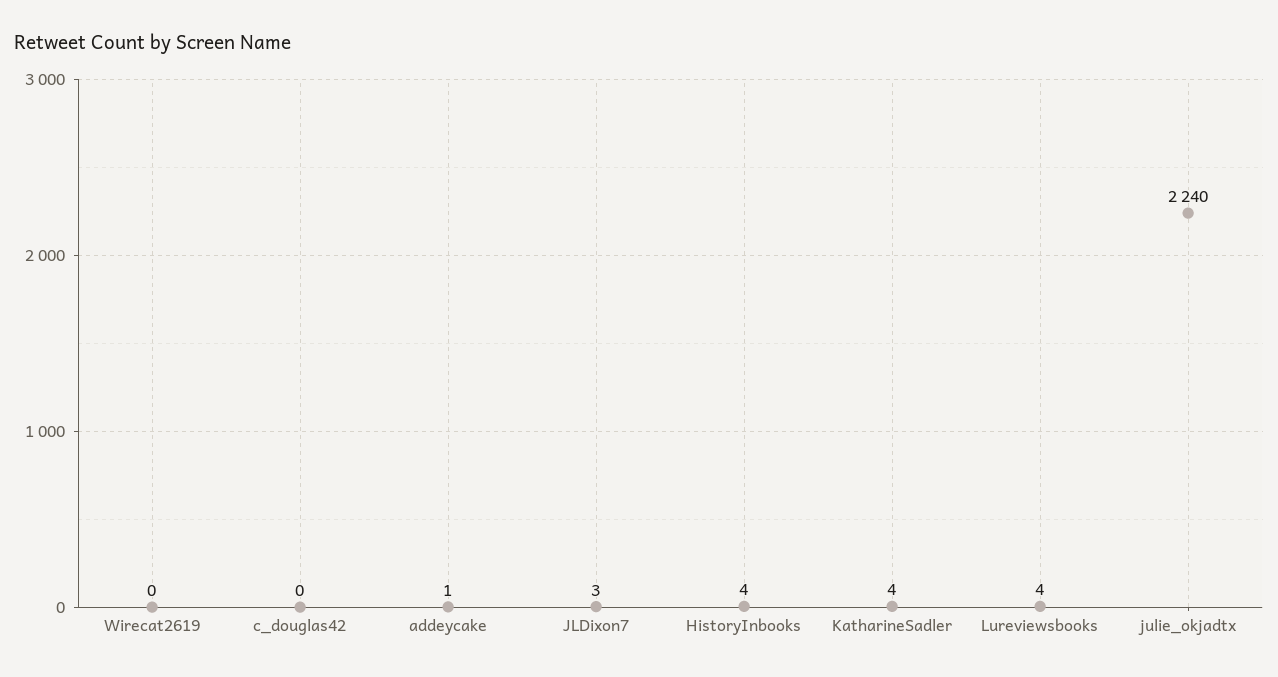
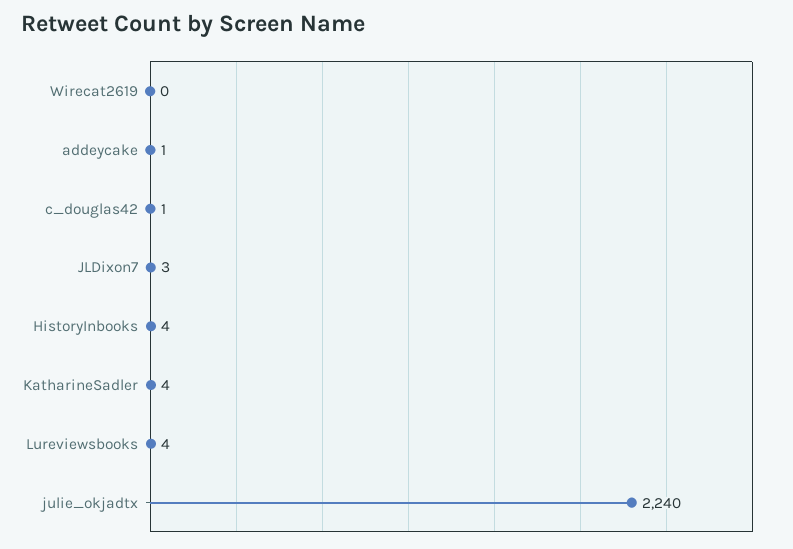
  {
    "Wirecat2619": 0,
-   "c_douglas42": 0,
+   "c_douglas42": 1,
    "addeycake": 1,
    "JLDixon7": 3,
    "HistoryInbooks": 4,
    "KatharineSadler": 4,
    "Lureviewsbooks": 4,
    "julie_okjadtx": 2240
  }

